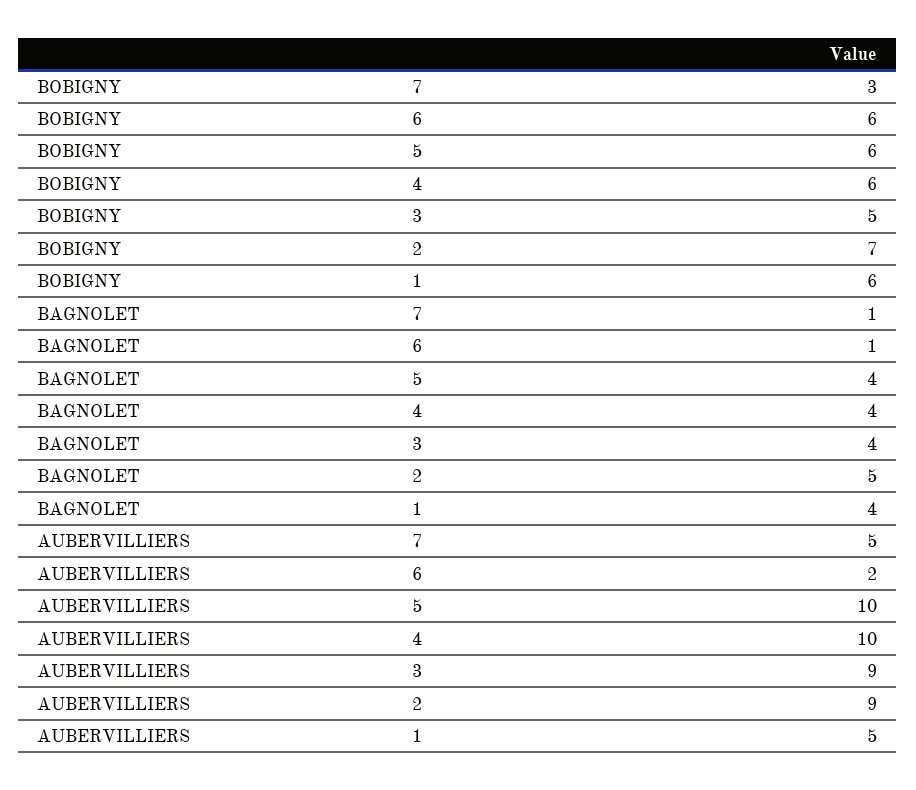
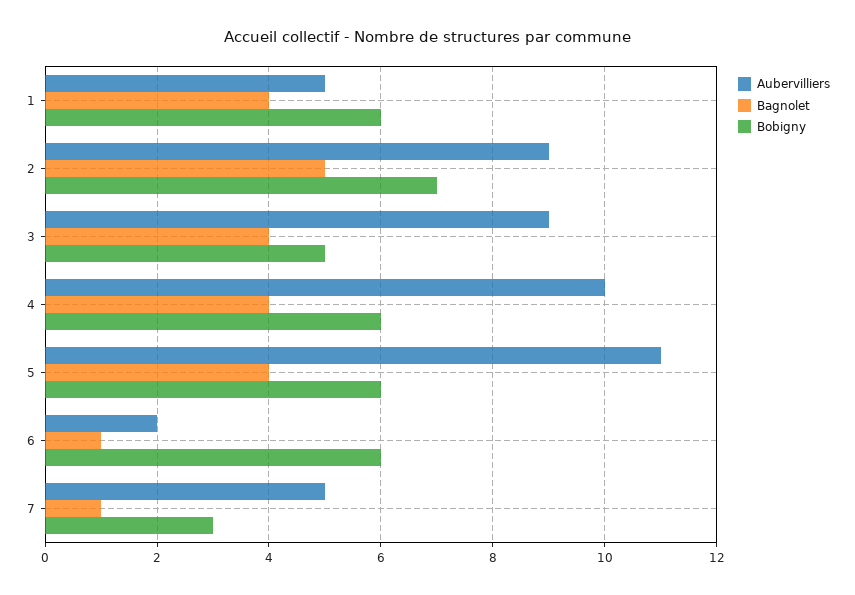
  {
    "BOBIGNY": {
      "7": 3,
      "6": 6,
      "5": 6,
      "4": 6,
      "3": 5,
      "2": 7,
      "1": 6
    },
    "BAGNOLET": {
      "7": 1,
      "6": 1,
      "5": 4,
      "4": 4,
      "3": 4,
      "2": 5,
      "1": 4
    },
    "AUBERVILLIERS": {
      "7": 5,
      "6": 2,
-     "5": 10,
+     "5": 11,
      "4": 10,
      "3": 9,
      "2": 9,
      "1": 5
    }
  }

